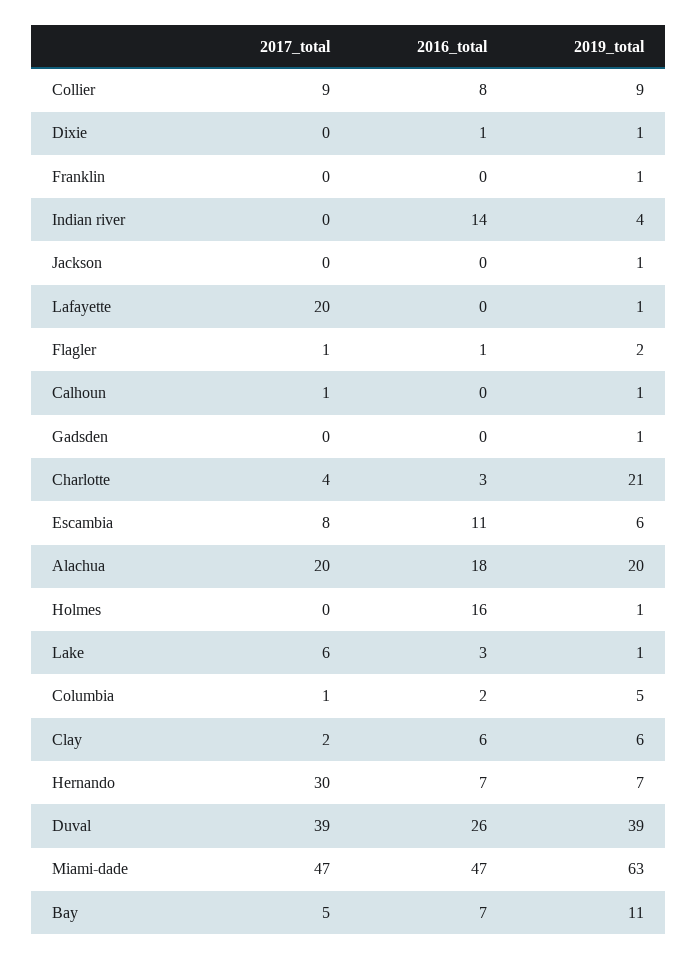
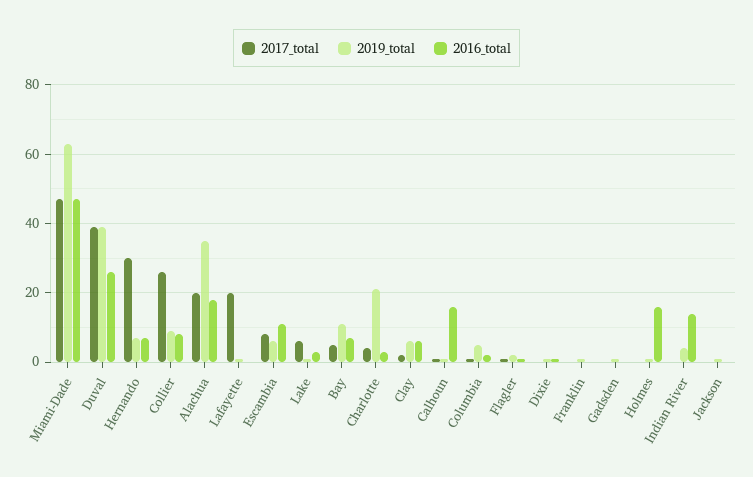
  {
    "2017_total": {
-     "Collier": 9,
+     "Collier": 25,
      "Dixie": 0,
      "Franklin": 0,
      "Indian river": 0,
      "Jackson": 0,
      "Lafayette": 20,
      "Flagler": 1,
      "Calhoun": 1,
      "Gadsden": 0,
      "Charlotte": 4,
      "Escambia": 8,
      "Alachua": 20,
      "Holmes": 0,
      "Lake": 6,
      "Columbia": 1,
      "Clay": 2,
      "Hernando": 30,
      "Duval": 39,
      "Miami-dade": 47,
      "Bay": 5
    },
    "2016_total": {
      "Collier": 8,
      "Dixie": 1,
      "Franklin": 0,
      "Indian river": 14,
      "Jackson": 0,
      "Lafayette": 0,
      "Flagler": 1,
-     "Calhoun": 0,
+     "Calhoun": 15,
      "Gadsden": 0,
      "Charlotte": 3,
      "Escambia": 11,
      "Alachua": 18,
      "Holmes": 16,
      "Lake": 3,
      "Columbia": 2,
      "Clay": 6,
      "Hernando": 7,
      "Duval": 26,
      "Miami-dade": 47,
      "Bay": 7
    },
    "2019_total": {
      "Collier": 9,
      "Dixie": 1,
      "Franklin": 1,
      "Indian river": 4,
      "Jackson": 1,
      "Lafayette": 1,
      "Flagler": 2,
      "Calhoun": 1,
      "Gadsden": 1,
      "Charlotte": 21,
      "Escambia": 6,
-     "Alachua": 20,
+     "Alachua": 35,
      "Holmes": 1,
      "Lake": 1,
      "Columbia": 5,
      "Clay": 6,
      "Hernando": 7,
      "Duval": 39,
      "Miami-dade": 63,
      "Bay": 11
    }
  }

